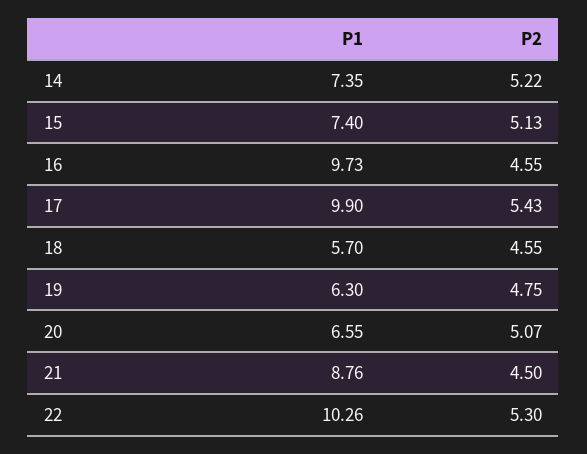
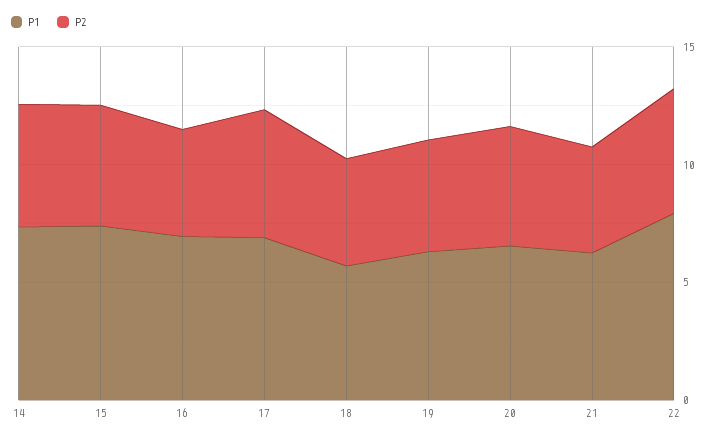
  {
    "P1": {
      "14": 7.35,
      "15": 7.4,
-     "16": 9.73,
+     "16": 7,
-     "17": 9.9,
+     "17": 7,
      "18": 5.7,
      "19": 6.3,
      "20": 6.55,
-     "21": 8.76,
+     "21": 6,
-     "22": 10.26
+     "22": 8
    },
    "P2": {
      "14": 5.22,
      "15": 5.13,
      "16": 4.55,
      "17": 5.43,
      "18": 4.55,
      "19": 4.75,
      "20": 5.07,
      "21": 4.5,
      "22": 5.3
    }
  }

